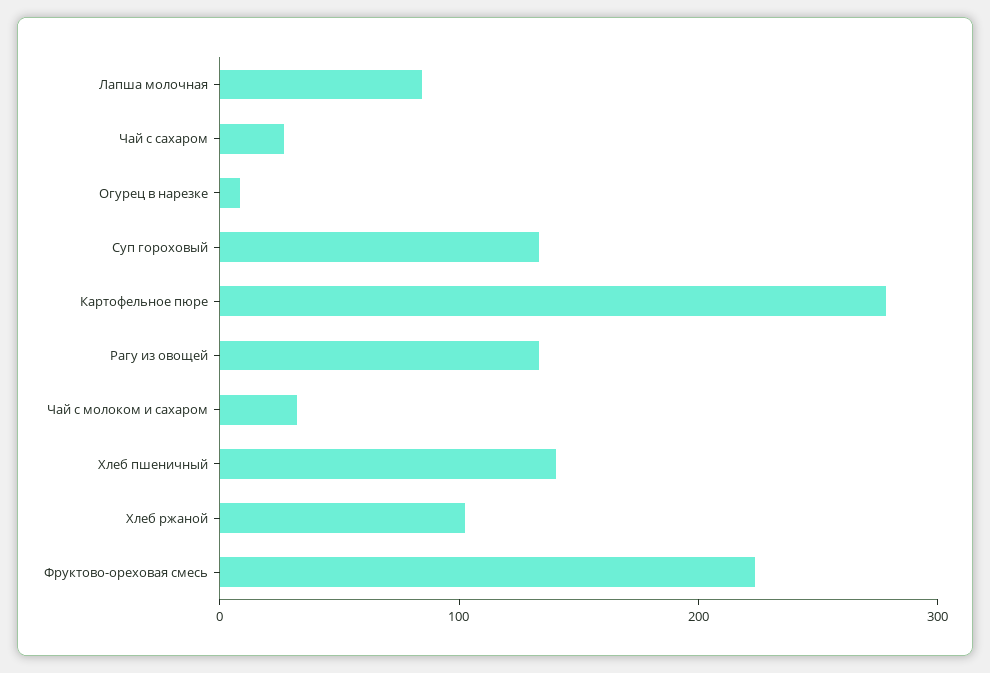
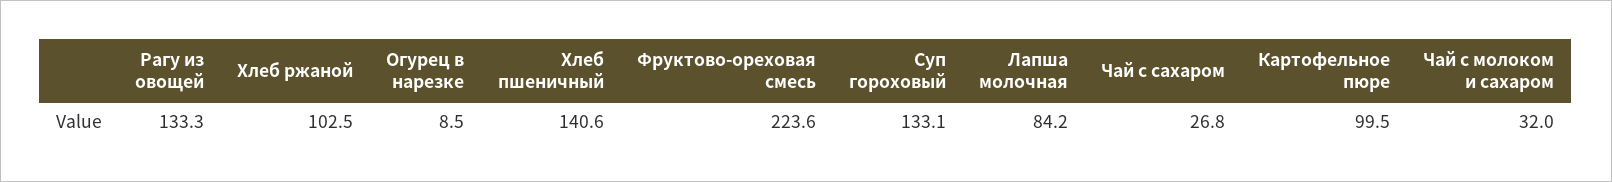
  {
    "Лапша молочная": 84.2,
    "Чай с сахаром": 26.8,
    "Огурец в нарезке": 8.5,
    "Суп гороховый": 133.1,
-   "Картофельное пюре": 280,
+   "Картофельное пюре": 99.5,
    "Рагу из овощей": 133.3,
    "Чай с молоком и сахаром": 32,
    "Хлеб пшеничный": 140.6,
    "Хлеб ржаной": 102.5,
    "Фруктово-ореховая смесь": 223.6
  }

